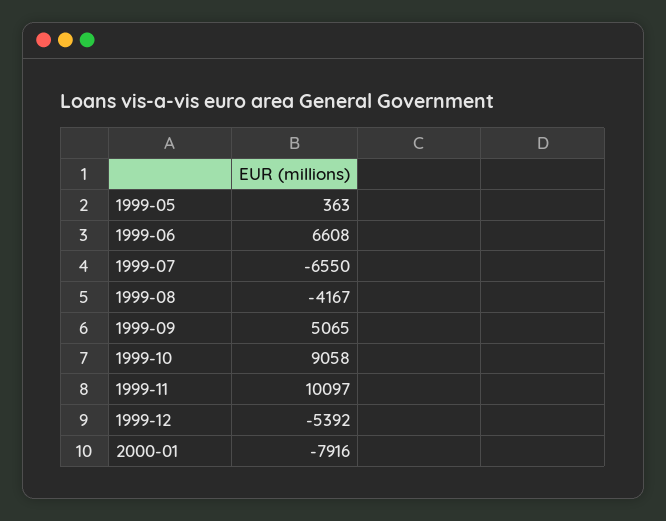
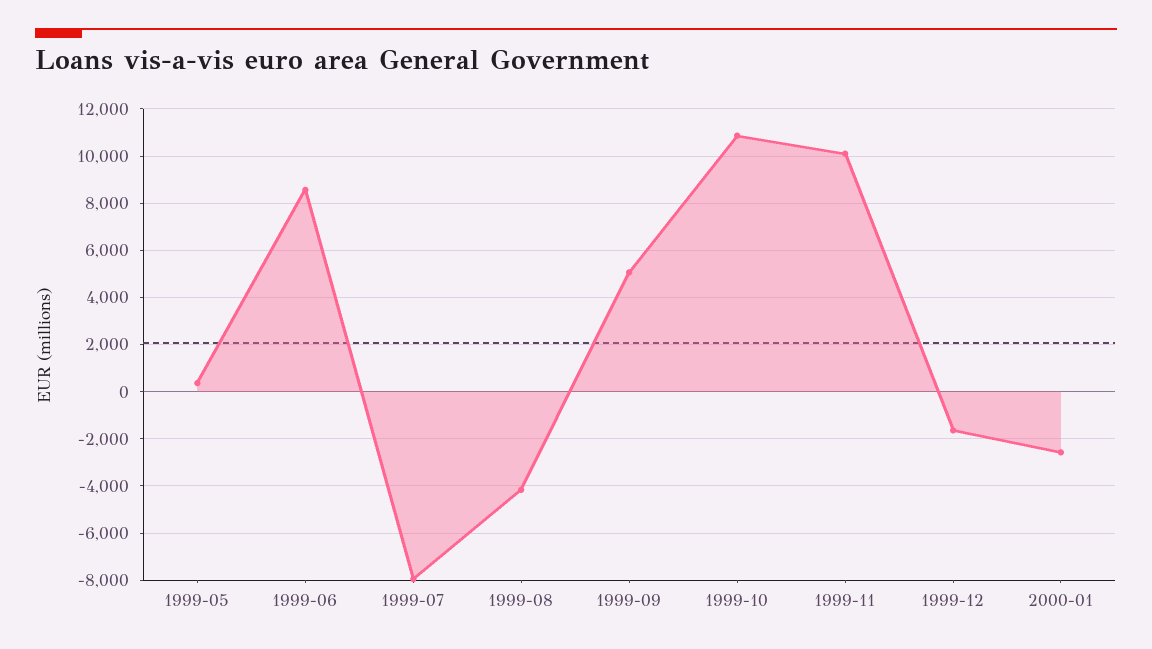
  {
    "1999-05": 363,
-   "1999-06": 6608,
+   "1999-06": 8500,
-   "1999-07": -6550,
+   "1999-07": -8000,
    "1999-08": -4167,
    "1999-09": 5065,
-   "1999-10": 9058,
+   "1999-10": 11000,
    "1999-11": 10097,
-   "1999-12": -5392,
+   "1999-12": -1500,
-   "2000-01": -7916
+   "2000-01": -2500
  }

